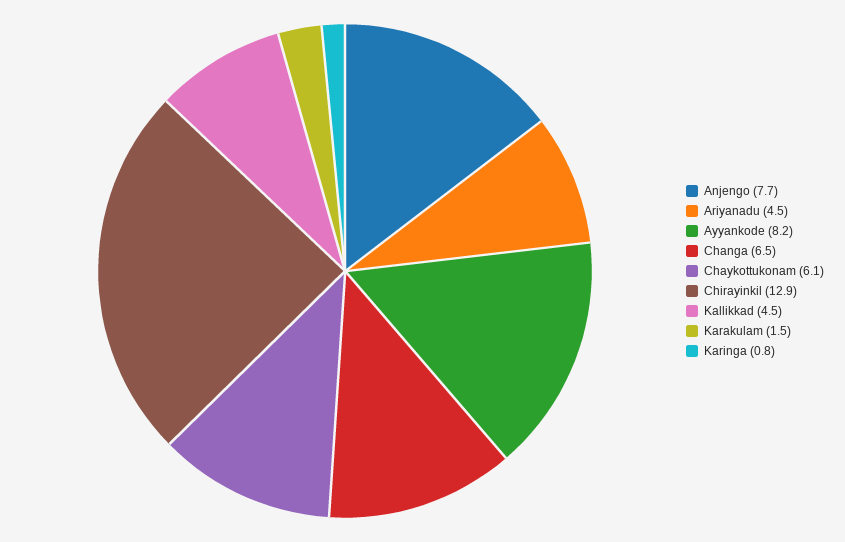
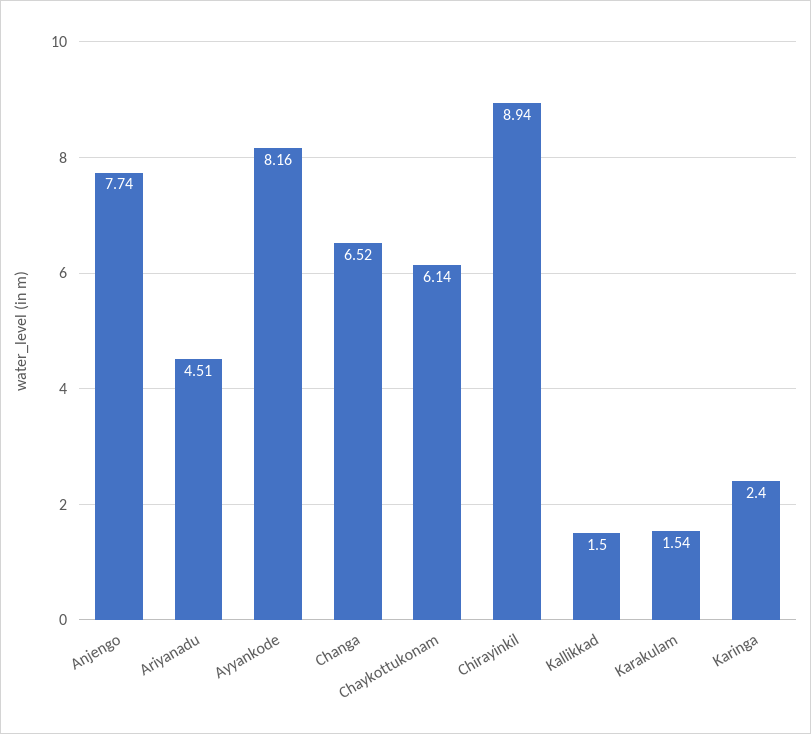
  {
    "Anjengo": 7.74,
    "Ariyanadu": 4.51,
    "Ayyankode": 8.16,
    "Changa": 6.52,
    "Chaykottukonam": 6.14,
-   "Chirayinkil": 12.9,
+   "Chirayinkil": 8.94,
-   "Kallikkad": 4.5,
+   "Kallikkad": 1.5,
    "Karakulam": 1.54,
-   "Karinga": 0.8
+   "Karinga": 2.4
  }

